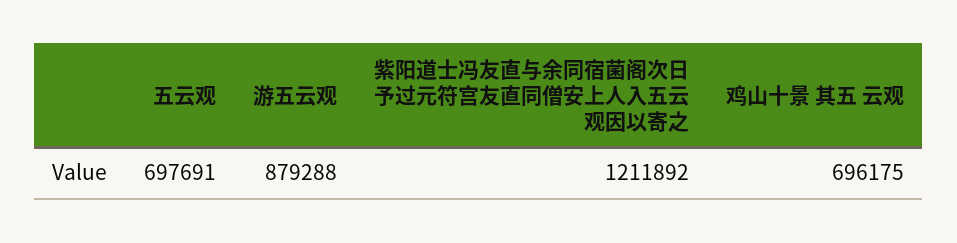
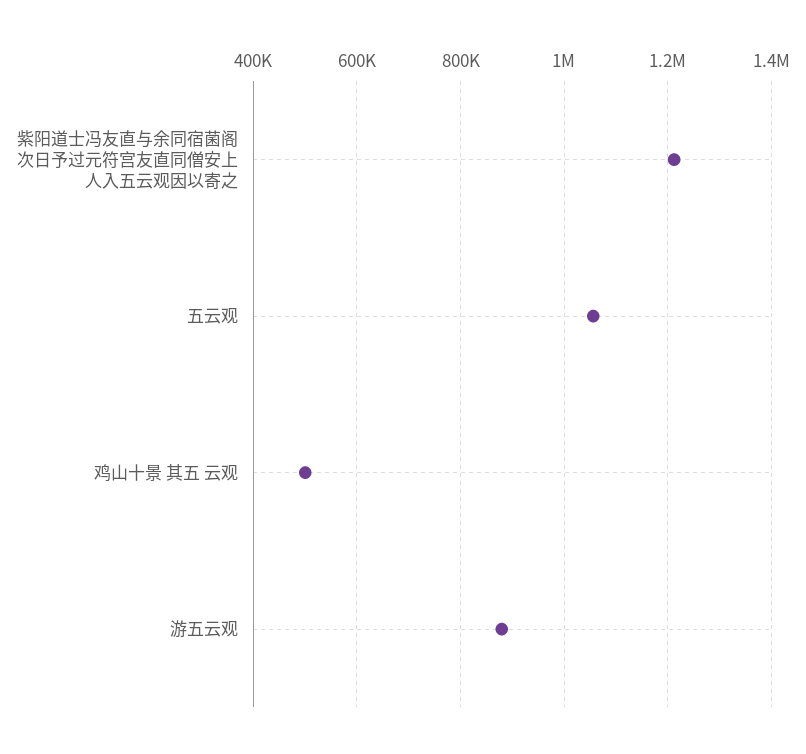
  {
-   "五云观": 697691,
+   "五云观": 1060000,
    "游五云观": 879288,
    "紫阳道士冯友直与余同宿菌阁次日予过元符宫友直同僧安上人入五云观因以寄之": 1211892,
-   "鸡山十景 其五 云观": 696175
+   "鸡山十景 其五 云观": 500000
  }

